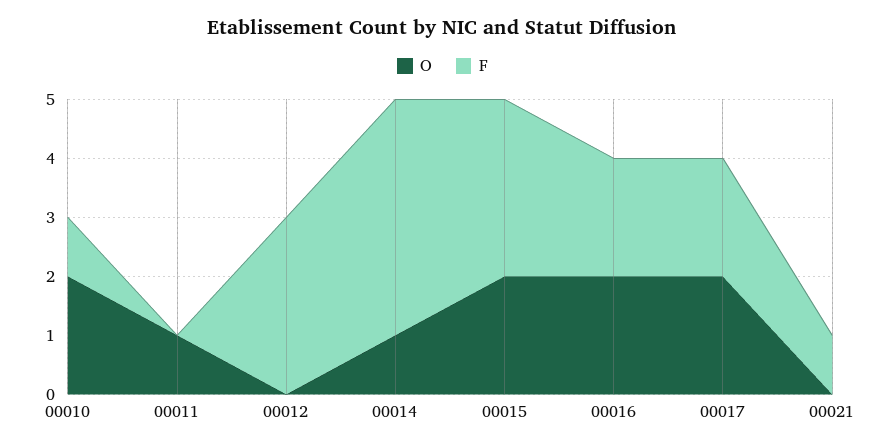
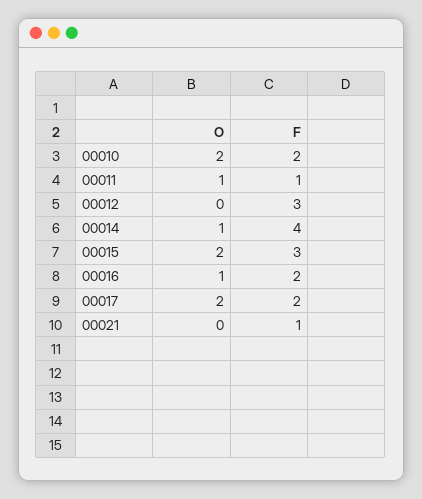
  {
    "O": {
      "00010": 2,
      "00011": 1,
      "00012": 0,
      "00014": 1,
      "00015": 2,
-     "00016": 2,
+     "00016": 1,
      "00017": 2,
      "00021": 0
    },
    "F": {
-     "00010": 1,
+     "00010": 2,
-     "00011": 0,
+     "00011": 1,
      "00012": 3,
      "00014": 4,
      "00015": 3,
      "00016": 2,
      "00017": 2,
      "00021": 1
    }
  }

